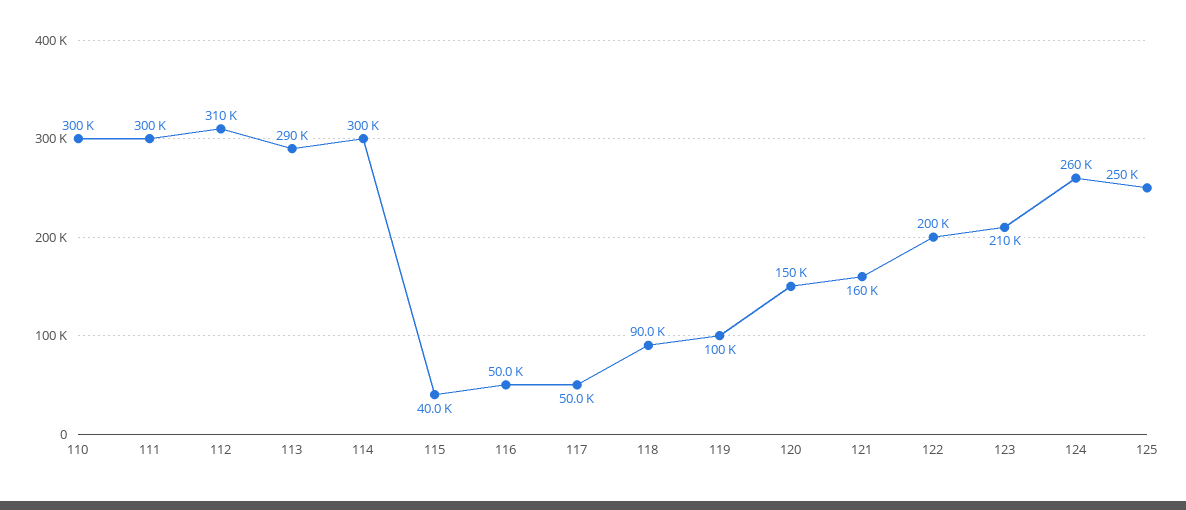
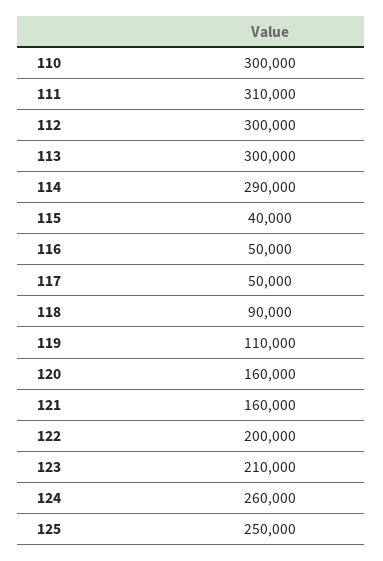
  {
    "110": 300000,
-   "111": 300000,
+   "111": 310000,
-   "112": 310000,
+   "112": 300000,
-   "113": 290000,
+   "113": 300000,
-   "114": 300000,
+   "114": 290000,
    "115": 40000,
    "116": 50000,
    "117": 50000,
    "118": 90000,
-   "119": 100000,
+   "119": 110000,
-   "120": 150000,
+   "120": 160000,
    "121": 160000,
    "122": 200000,
    "123": 210000,
    "124": 260000,
    "125": 250000
  }

